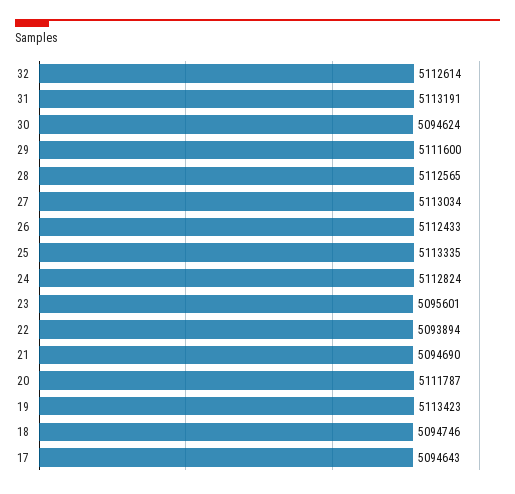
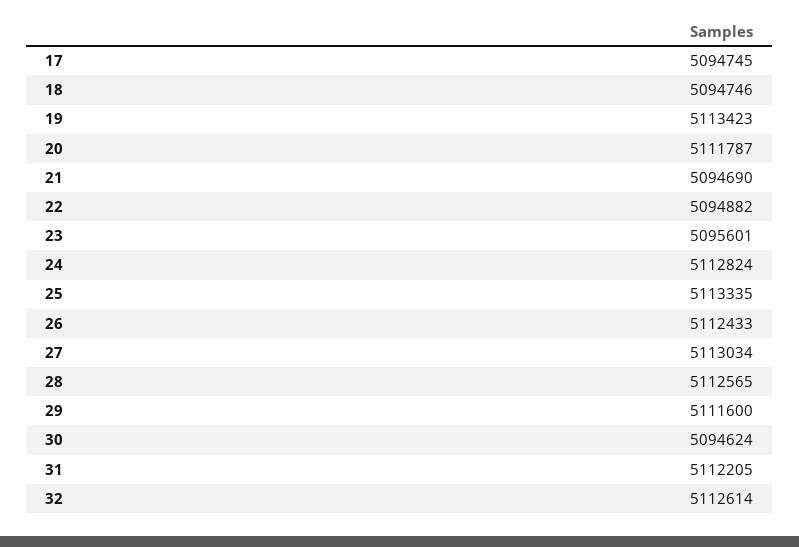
  {
    "32": 5112614,
-   "31": 5113191,
+   "31": 5112205,
    "30": 5094624,
    "29": 5111600,
    "28": 5112565,
    "27": 5113034,
    "26": 5112433,
    "25": 5113335,
    "24": 5112824,
    "23": 5095601,
-   "22": 5093894,
+   "22": 5094882,
    "21": 5094690,
    "20": 5111787,
    "19": 5113423,
    "18": 5094746,
-   "17": 5094643
+   "17": 5094745
  }

